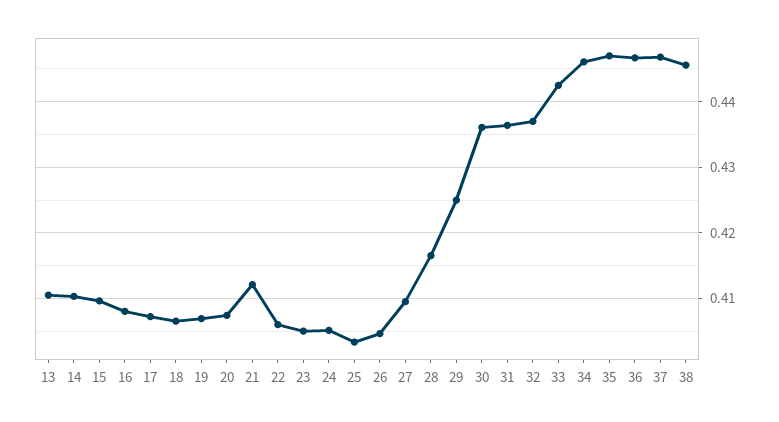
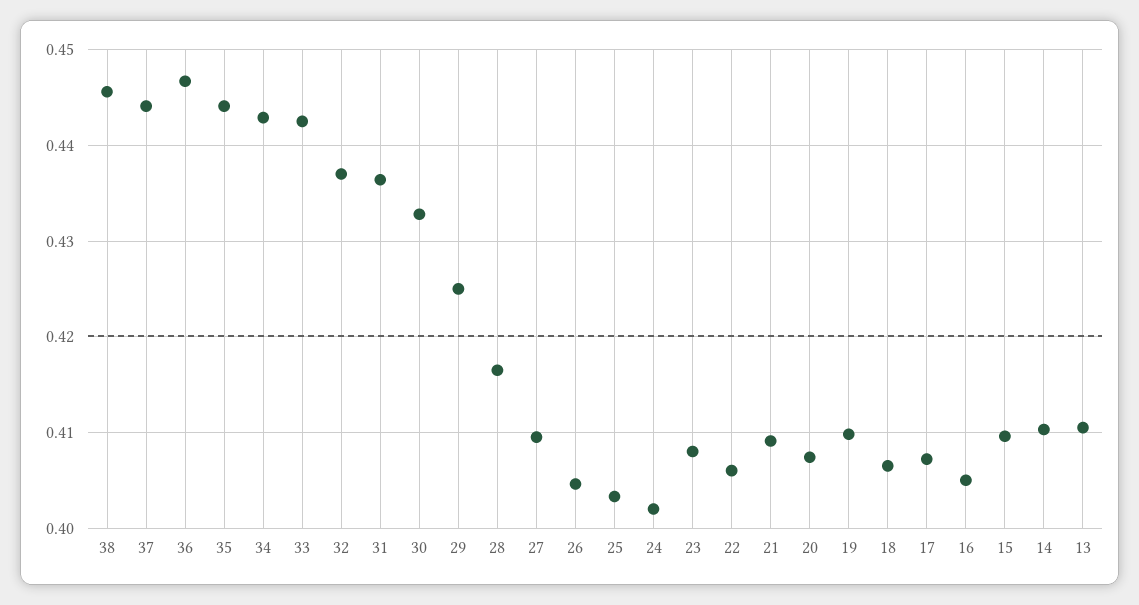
  {
    "13": 0.411,
    "14": 0.41,
    "15": 0.41,
-   "16": 0.408,
+   "16": 0.405,
    "17": 0.407,
    "18": 0.407,
-   "19": 0.407,
+   "19": 0.41,
    "20": 0.407,
-   "21": 0.412,
+   "21": 0.409,
    "22": 0.406,
-   "23": 0.405,
+   "23": 0.408,
-   "24": 0.405,
+   "24": 0.402,
    "25": 0.403,
    "26": 0.405,
    "27": 0.41,
    "28": 0.417,
    "29": 0.425,
-   "30": 0.436,
+   "30": 0.433,
    "31": 0.436,
    "32": 0.437,
    "33": 0.443,
-   "34": 0.446,
+   "34": 0.443,
-   "35": 0.447,
+   "35": 0.444,
    "36": 0.447,
-   "37": 0.447,
+   "37": 0.444,
    "38": 0.446
  }

